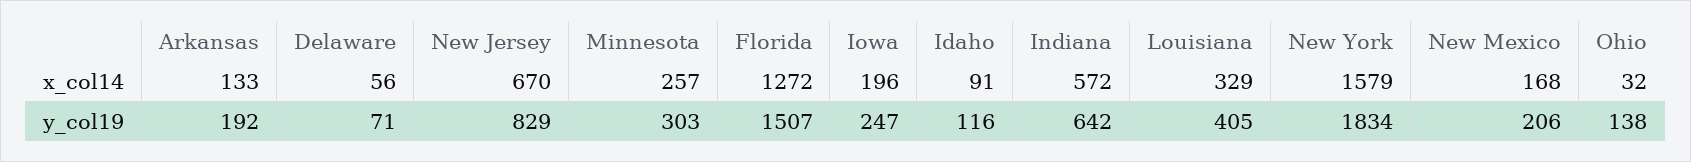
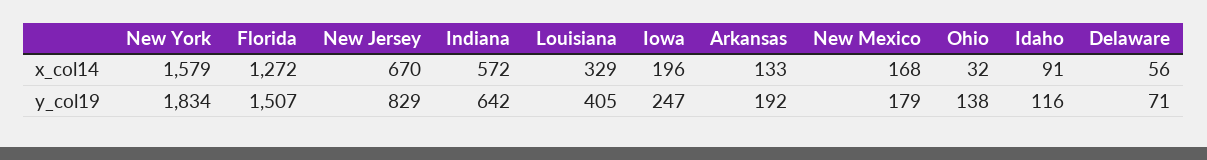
  {
    "Arkansas": {
      "x_col14": 133,
      "y_col19": 192
    },
    "Delaware": {
      "x_col14": 56,
      "y_col19": 71
    },
    "New Jersey": {
      "x_col14": 670,
      "y_col19": 829
    },
-   "Minnesota": {
-     "x_col14": 257,
-     "y_col19": 303
-   },
    "Florida": {
      "x_col14": 1272,
      "y_col19": 1507
    },
    "Iowa": {
      "x_col14": 196,
      "y_col19": 247
    },
    "Idaho": {
      "x_col14": 91,
      "y_col19": 116
    },
    "Indiana": {
      "x_col14": 572,
      "y_col19": 642
    },
    "Louisiana": {
      "x_col14": 329,
      "y_col19": 405
    },
    "New York": {
      "x_col14": 1579,
      "y_col19": 1834
    },
    "New Mexico": {
      "x_col14": 168,
-     "y_col19": 206
+     "y_col19": 179
    },
    "Ohio": {
      "x_col14": 32,
      "y_col19": 138
    }
  }

